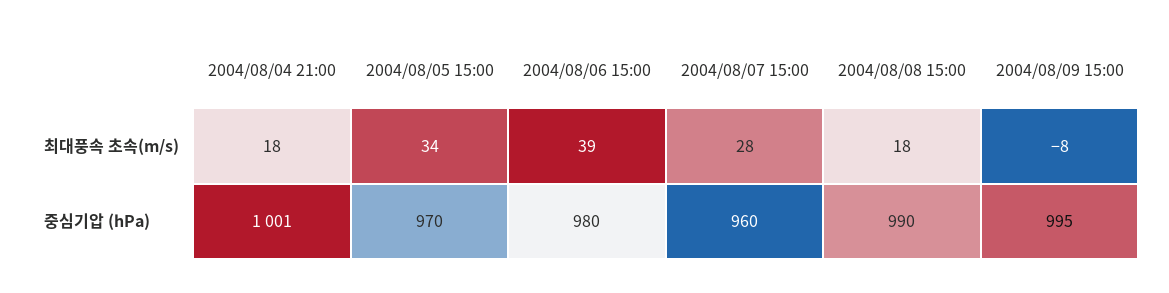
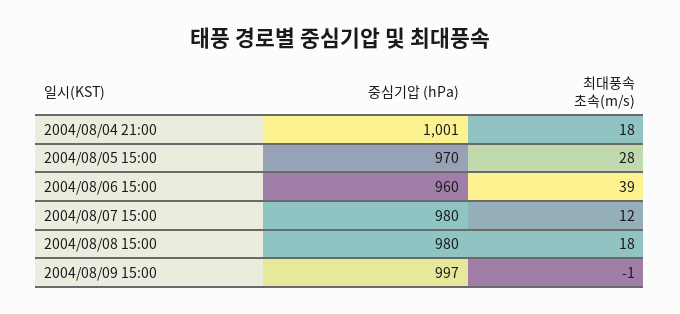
  {
    "2004/08/04 21:00": {
      "최대풍속 초속(m/s)": 18,
      "중심기압 (hPa)": 1001
    },
    "2004/08/05 15:00": {
-     "최대풍속 초속(m/s)": 34,
+     "최대풍속 초속(m/s)": 28,
      "중심기압 (hPa)": 970
    },
    "2004/08/06 15:00": {
      "최대풍속 초속(m/s)": 39,
-     "중심기압 (hPa)": 980
+     "중심기압 (hPa)": 960
    },
    "2004/08/07 15:00": {
-     "최대풍속 초속(m/s)": 28,
+     "최대풍속 초속(m/s)": 12,
-     "중심기압 (hPa)": 960
+     "중심기압 (hPa)": 980
    },
    "2004/08/08 15:00": {
      "최대풍속 초속(m/s)": 18,
-     "중심기압 (hPa)": 990
+     "중심기압 (hPa)": 980
    },
    "2004/08/09 15:00": {
-     "최대풍속 초속(m/s)": -8,
+     "최대풍속 초속(m/s)": -1,
-     "중심기압 (hPa)": 995
+     "중심기압 (hPa)": 997
    }
  }

